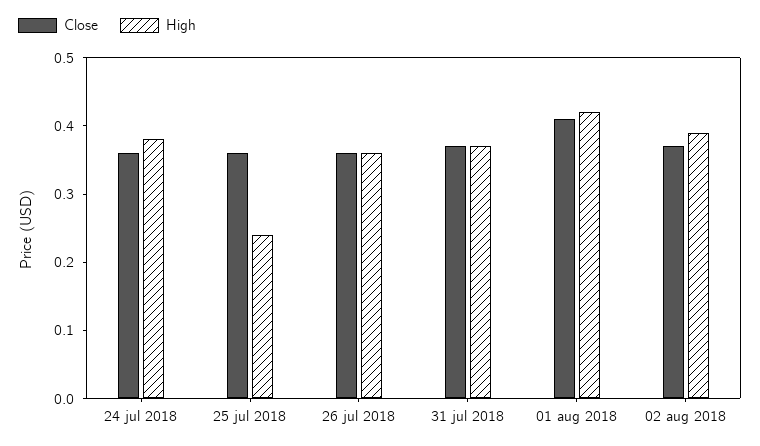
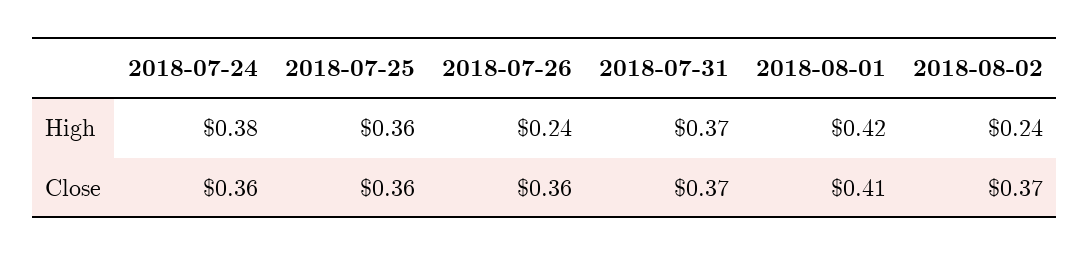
  {
    "Close": {
      "24 jul 2018": 0.36,
      "25 jul 2018": 0.36,
      "26 jul 2018": 0.36,
      "31 jul 2018": 0.37,
      "01 aug 2018": 0.41,
      "02 aug 2018": 0.37
    },
    "High": {
      "24 jul 2018": 0.38,
-     "25 jul 2018": 0.25,
+     "25 jul 2018": 0.36,
-     "26 jul 2018": 0.35,
+     "26 jul 2018": 0.24,
      "31 jul 2018": 0.37,
      "01 aug 2018": 0.42,
-     "02 aug 2018": 0.4
+     "02 aug 2018": 0.24
    }
  }

